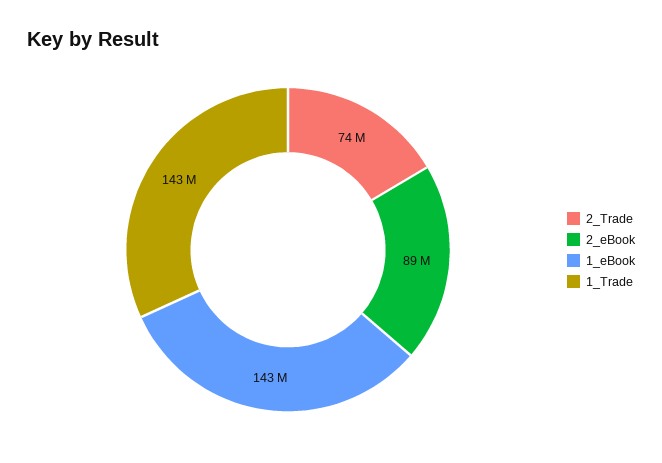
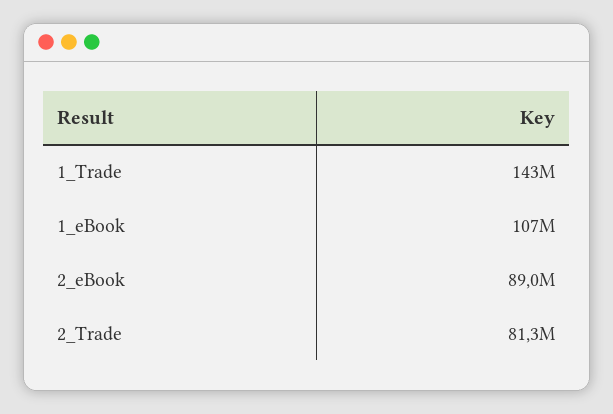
  {
-   "2_Trade": 74000000,
+   "2_Trade": 81300000,
    "2_eBook": 89000000,
-   "1_eBook": 143000000,
+   "1_eBook": 107000000,
    "1_Trade": 143000000
  }

